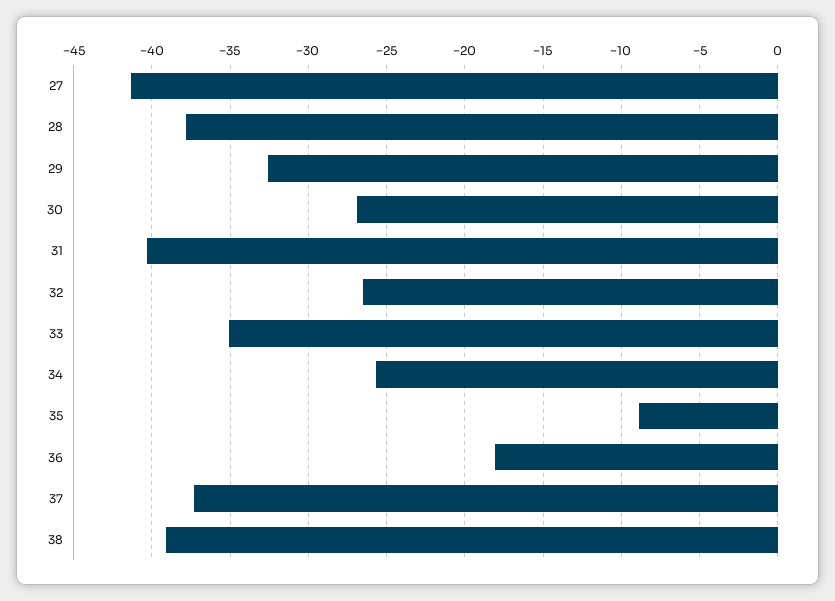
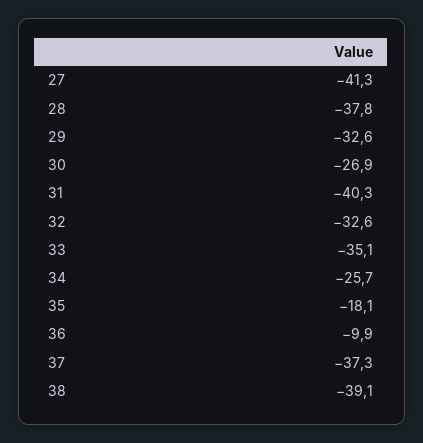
  {
    "27": -41.3,
    "28": -37.8,
    "29": -32.6,
    "30": -26.9,
    "31": -40.3,
-   "32": -26.5,
+   "32": -32.6,
    "33": -35.1,
    "34": -25.7,
-   "35": -9,
+   "35": -18.1,
-   "36": -18,
+   "36": -9.9,
    "37": -37.3,
    "38": -39.1
  }

